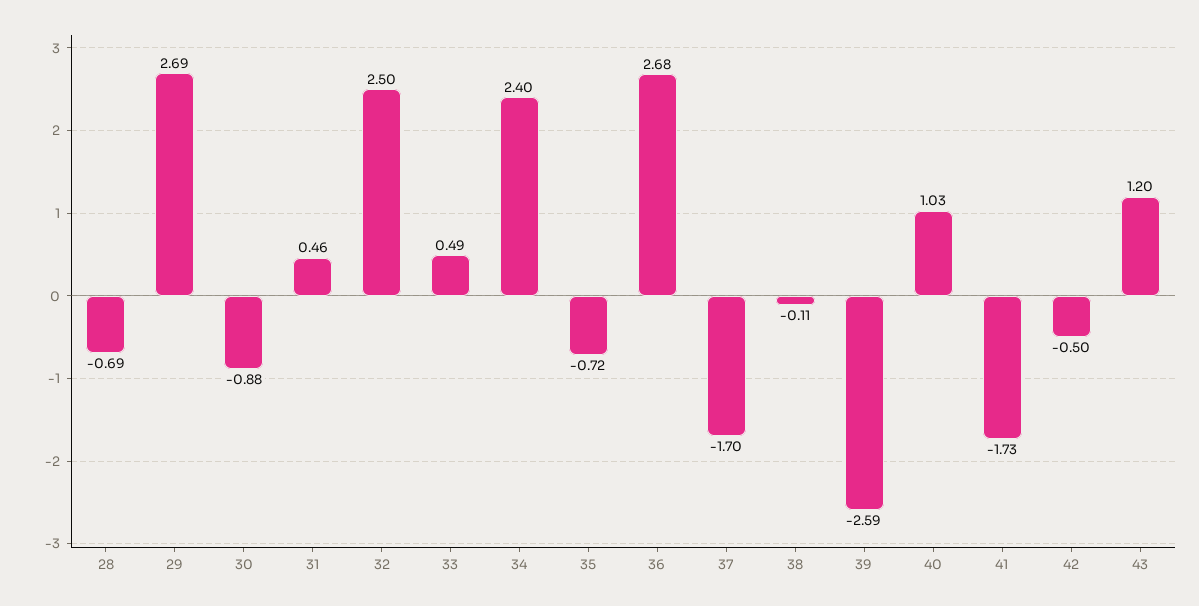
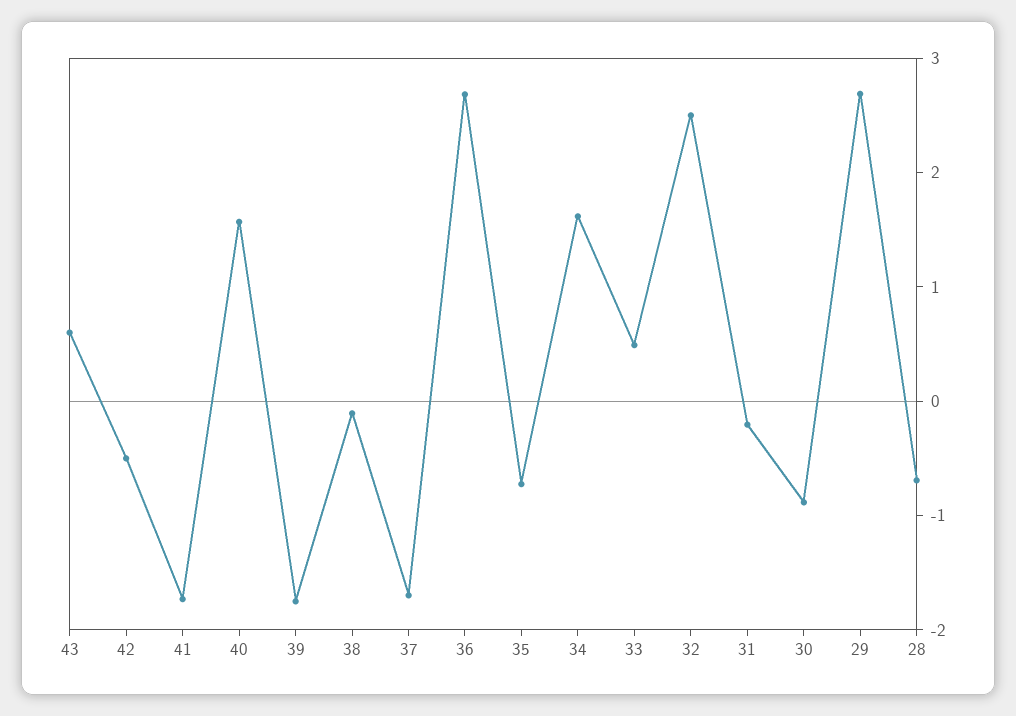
  {
    "28": -0.69,
    "29": 2.69,
    "30": -0.88,
-   "31": 0.46,
+   "31": -0.2,
    "32": 2.5,
    "33": 0.49,
-   "34": 2.4,
+   "34": 1.6,
    "35": -0.72,
    "36": 2.68,
    "37": -1.7,
    "38": -0.11,
-   "39": -2.59,
+   "39": -1.8,
-   "40": 1.03,
+   "40": 1.6,
    "41": -1.73,
    "42": -0.5,
-   "43": 1.2
+   "43": 0.6
  }

